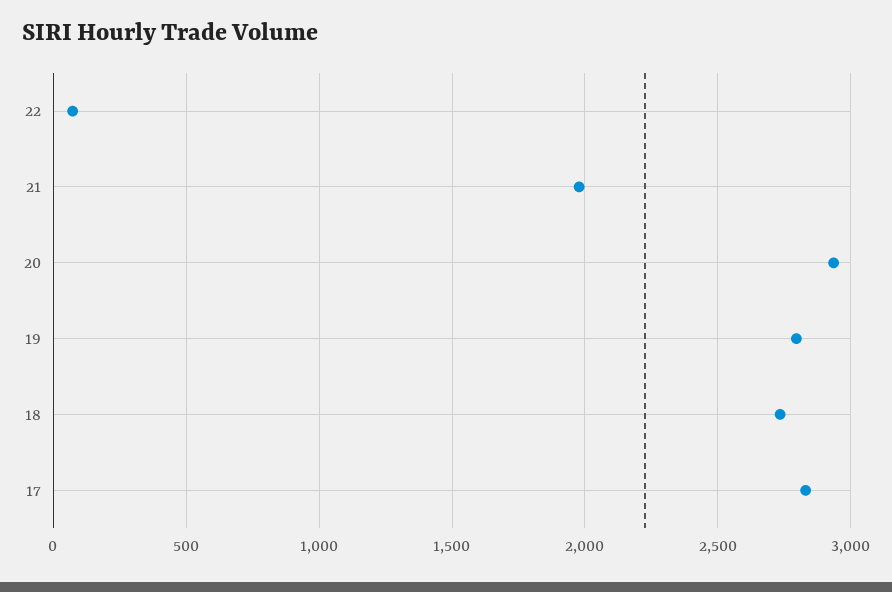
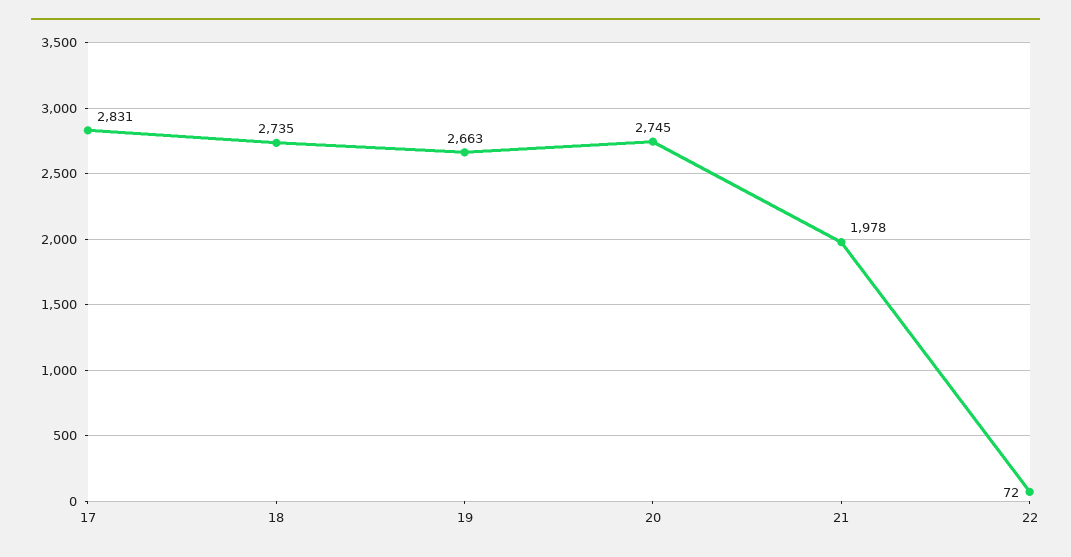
  {
    "22": 72,
    "21": 1978,
-   "20": 2950,
+   "20": 2745,
-   "19": 2800,
+   "19": 2663,
    "18": 2735,
    "17": 2831
  }

